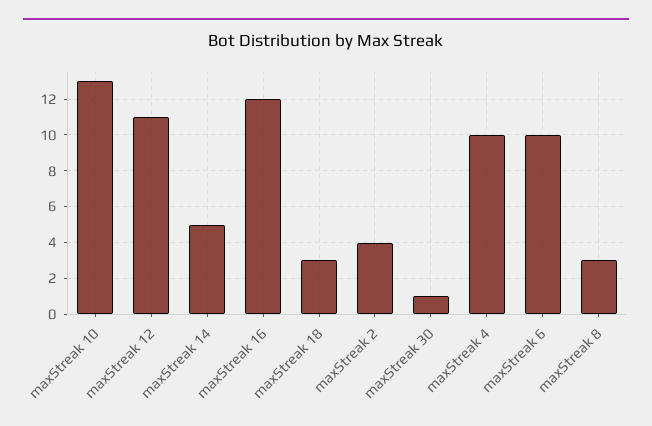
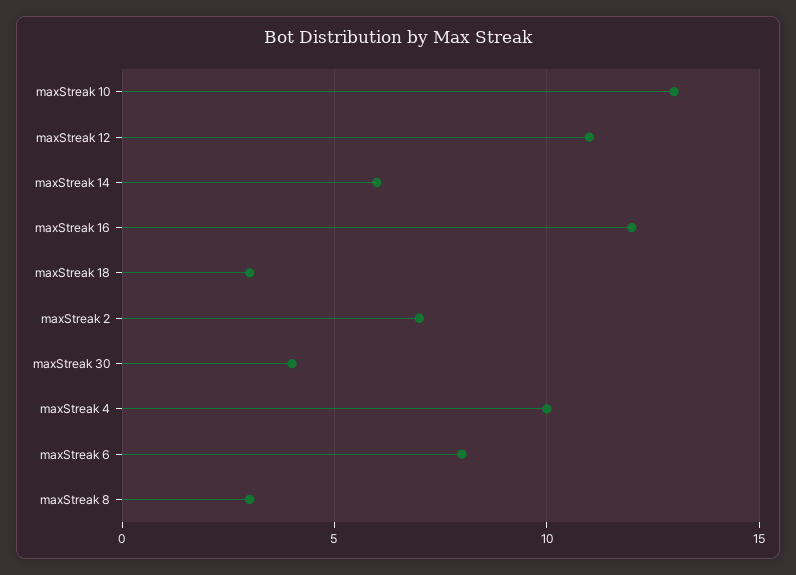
  {
    "maxStreak 10": 13,
    "maxStreak 12": 11,
-   "maxStreak 14": 5,
+   "maxStreak 14": 6,
    "maxStreak 16": 12,
    "maxStreak 18": 3,
-   "maxStreak 2": 4,
+   "maxStreak 2": 7,
-   "maxStreak 30": 1,
+   "maxStreak 30": 4,
    "maxStreak 4": 10,
-   "maxStreak 6": 10,
+   "maxStreak 6": 8,
    "maxStreak 8": 3
  }

